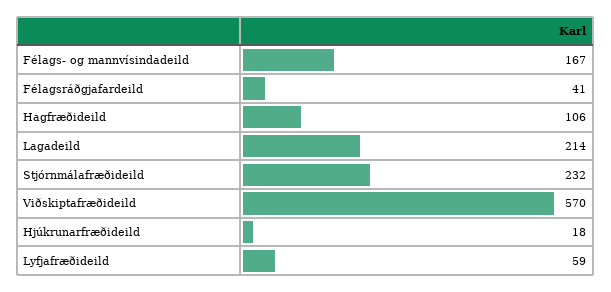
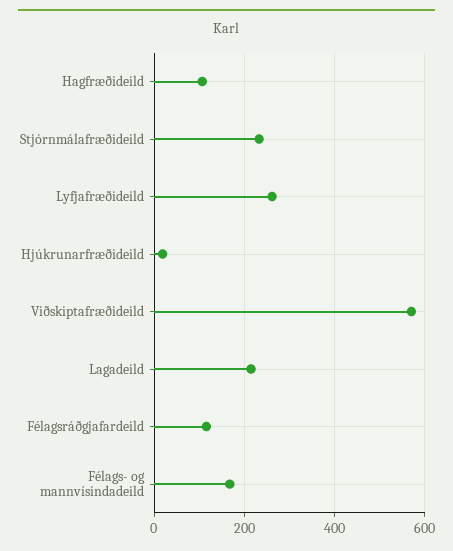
  {
    "Félags- og mannvísindadeild": 167,
-   "Félagsráðgjafardeild": 41,
+   "Félagsráðgjafardeild": 120,
    "Hagfræðideild": 106,
    "Lagadeild": 214,
    "Stjórnmálafræðideild": 232,
    "Viðskiptafræðideild": 570,
    "Hjúkrunarfræðideild": 18,
-   "Lyfjafræðideild": 59
+   "Lyfjafræðideild": 260
  }

